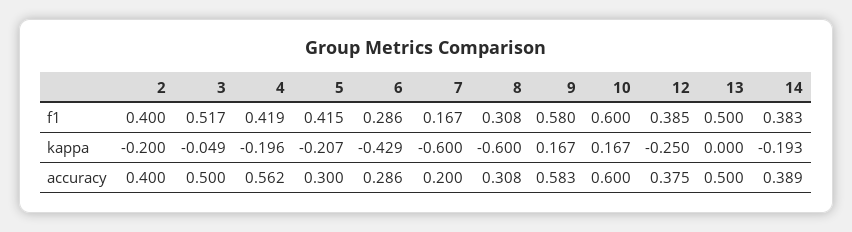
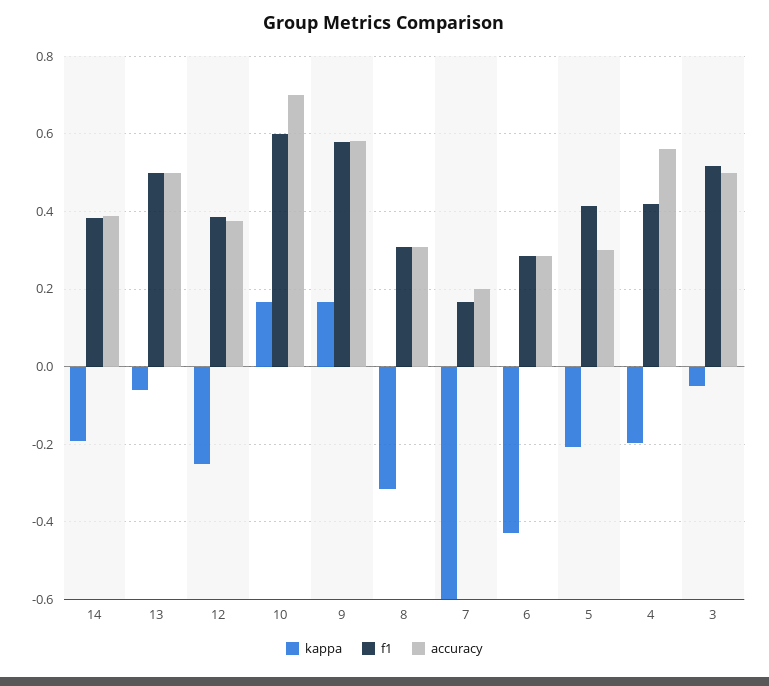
  {
    "f1": {
-     "2": 0.4,
      "3": 0.517,
      "4": 0.419,
      "5": 0.415,
      "6": 0.286,
      "7": 0.167,
      "8": 0.308,
      "9": 0.58,
      "10": 0.6,
      "12": 0.385,
      "13": 0.5,
      "14": 0.383
    },
    "kappa": {
-     "2": -0.2,
      "3": -0.049,
      "4": -0.196,
      "5": -0.207,
      "6": -0.429,
      "7": -0.6,
-     "8": -0.6,
+     "8": -0.32,
      "9": 0.167,
      "10": 0.167,
      "12": -0.25,
-     "13": 0,
+     "13": -0.06,
      "14": -0.193
    },
    "accuracy": {
-     "2": 0.4,
      "3": 0.5,
      "4": 0.562,
      "5": 0.3,
      "6": 0.286,
      "7": 0.2,
      "8": 0.308,
      "9": 0.583,
-     "10": 0.6,
+     "10": 0.7,
      "12": 0.375,
      "13": 0.5,
      "14": 0.389
    }
  }

